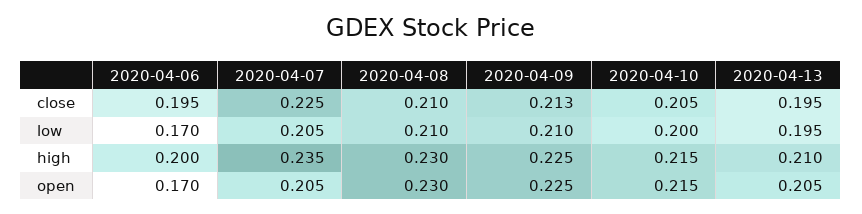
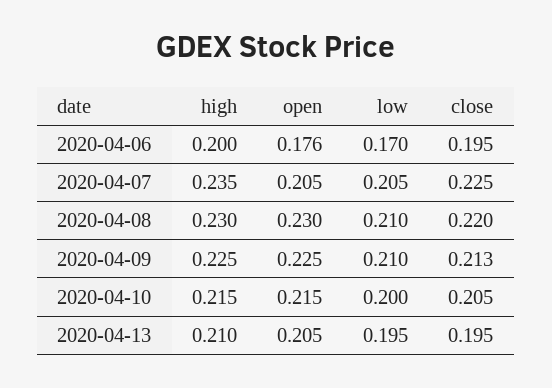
  {
    "2020-04-06": {
      "close": 0.195,
      "low": 0.17,
      "high": 0.2,
-     "open": 0.17
+     "open": 0.176
    },
    "2020-04-07": {
      "close": 0.225,
      "low": 0.205,
      "high": 0.235,
      "open": 0.205
    },
    "2020-04-08": {
-     "close": 0.21,
+     "close": 0.22,
      "low": 0.21,
      "high": 0.23,
      "open": 0.23
    },
    "2020-04-09": {
      "close": 0.213,
      "low": 0.21,
      "high": 0.225,
      "open": 0.225
    },
    "2020-04-10": {
      "close": 0.205,
      "low": 0.2,
      "high": 0.215,
      "open": 0.215
    },
    "2020-04-13": {
      "close": 0.195,
      "low": 0.195,
      "high": 0.21,
      "open": 0.205
    }
  }

